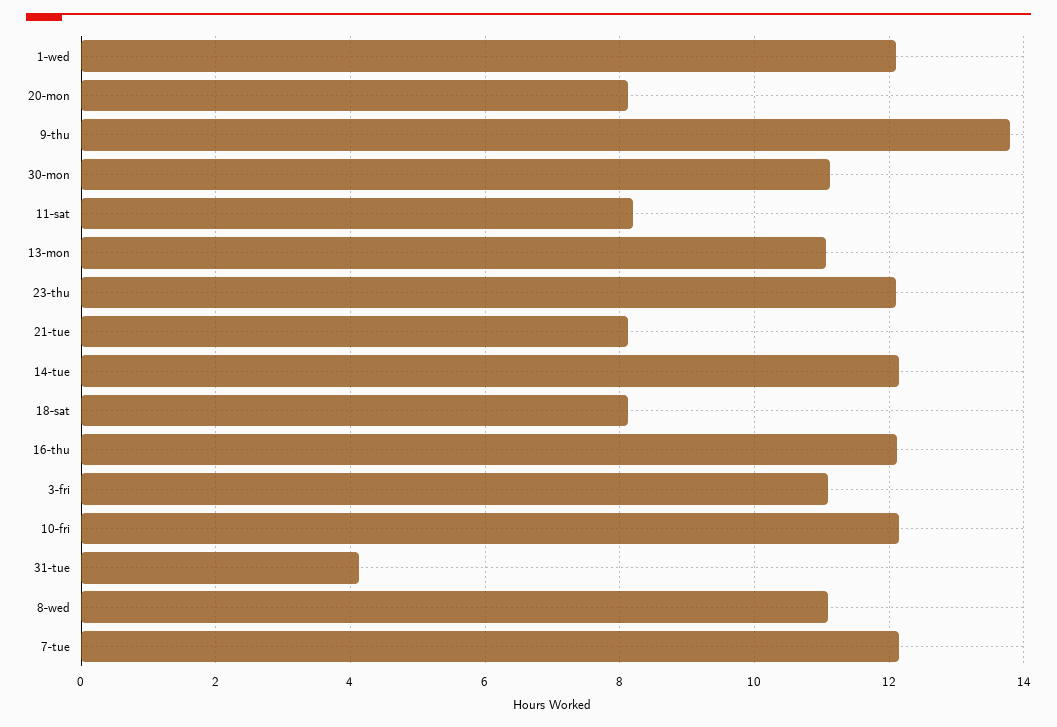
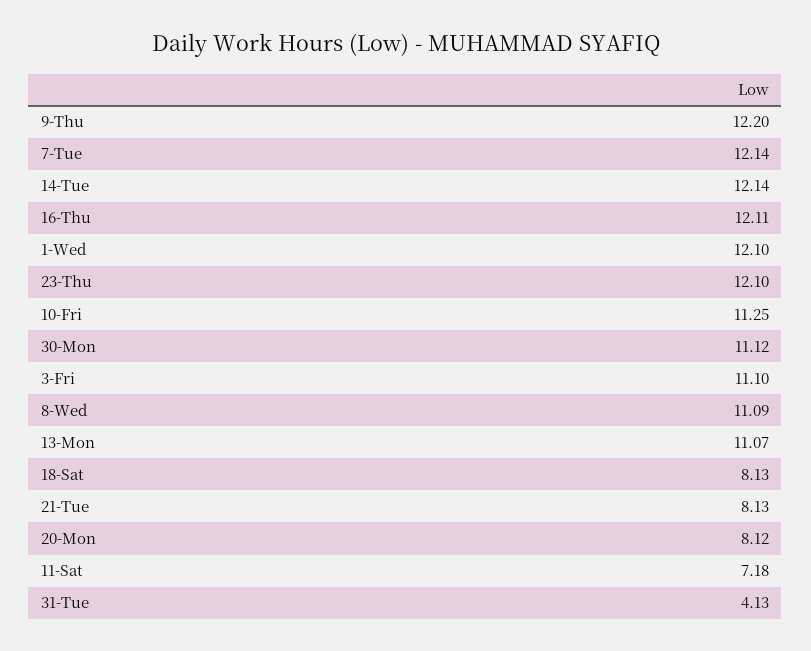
  {
    "1-wed": 12.1,
    "20-mon": 8.12,
-   "9-thu": 13.8,
+   "9-thu": 12.2,
    "30-mon": 11.12,
-   "11-sat": 8.2,
+   "11-sat": 7.18,
    "13-mon": 11.07,
    "23-thu": 12.1,
    "21-tue": 8.13,
    "14-tue": 12.14,
    "18-sat": 8.13,
    "16-thu": 12.11,
    "3-fri": 11.1,
-   "10-fri": 12.2,
+   "10-fri": 11.25,
    "31-tue": 4.13,
    "8-wed": 11.09,
    "7-tue": 12.14
  }

